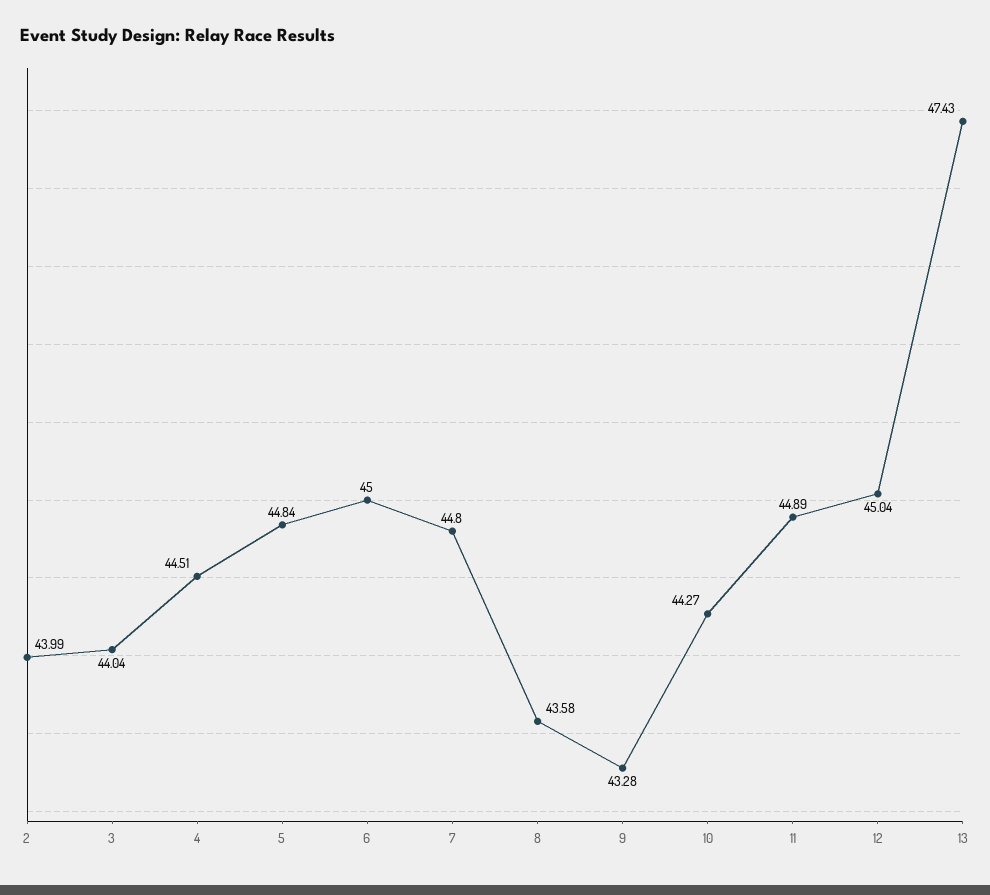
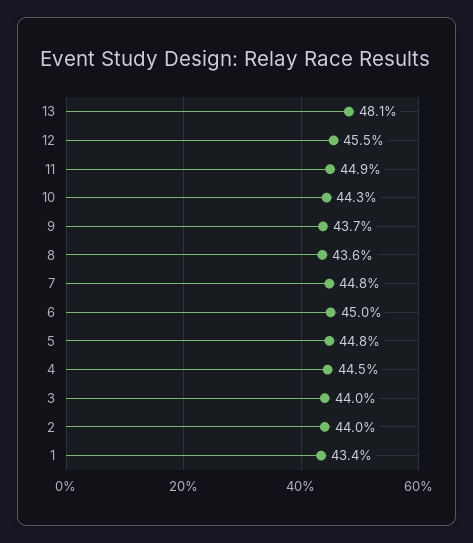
  {
    "2": 43.99,
    "3": 44.04,
    "4": 44.51,
    "5": 44.84,
    "6": 45,
    "7": 44.8,
    "8": 43.58,
-   "9": 43.28,
+   "9": 43.7,
    "10": 44.27,
    "11": 44.89,
-   "12": 45.04,
+   "12": 45.5,
-   "13": 47.43
+   "13": 48.1,
+   "1": 43.4
  }

